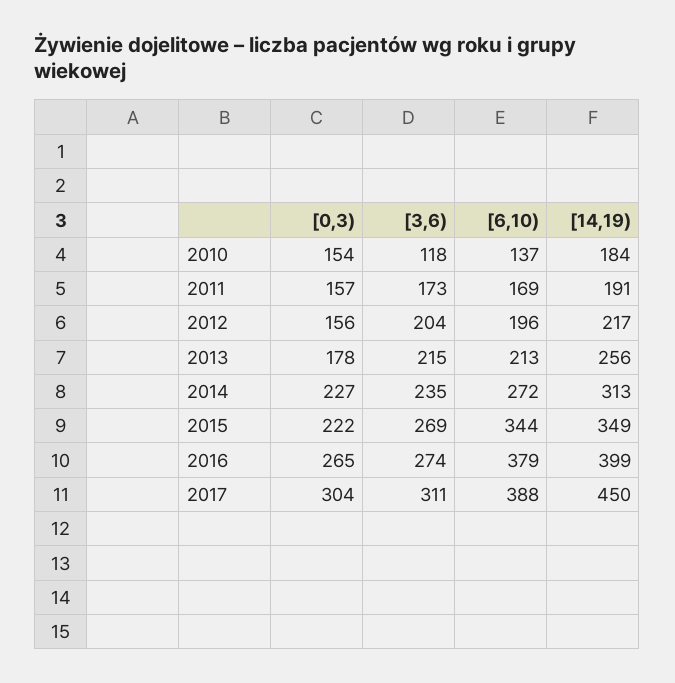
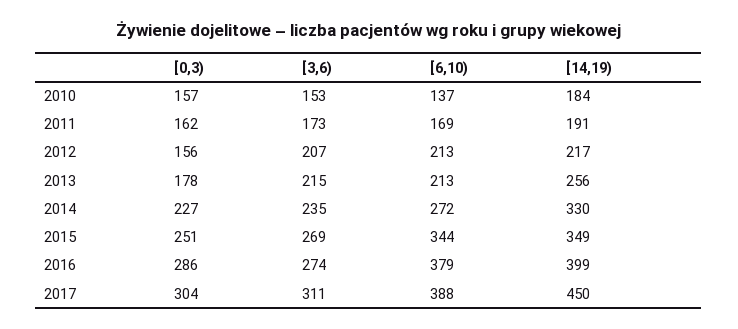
  {
    "[0,3)": {
-     "2010": 154,
+     "2010": 157,
-     "2011": 157,
+     "2011": 162,
      "2012": 156,
      "2013": 178,
      "2014": 227,
-     "2015": 222,
+     "2015": 251,
-     "2016": 265,
+     "2016": 286,
      "2017": 304
    },
    "[3,6)": {
-     "2010": 118,
+     "2010": 153,
      "2011": 173,
-     "2012": 204,
+     "2012": 207,
      "2013": 215,
      "2014": 235,
      "2015": 269,
      "2016": 274,
      "2017": 311
    },
    "[6,10)": {
      "2010": 137,
      "2011": 169,
-     "2012": 196,
+     "2012": 213,
      "2013": 213,
      "2014": 272,
      "2015": 344,
      "2016": 379,
      "2017": 388
    },
    "[14,19)": {
      "2010": 184,
      "2011": 191,
      "2012": 217,
      "2013": 256,
-     "2014": 313,
+     "2014": 330,
      "2015": 349,
      "2016": 399,
      "2017": 450
    }
  }

